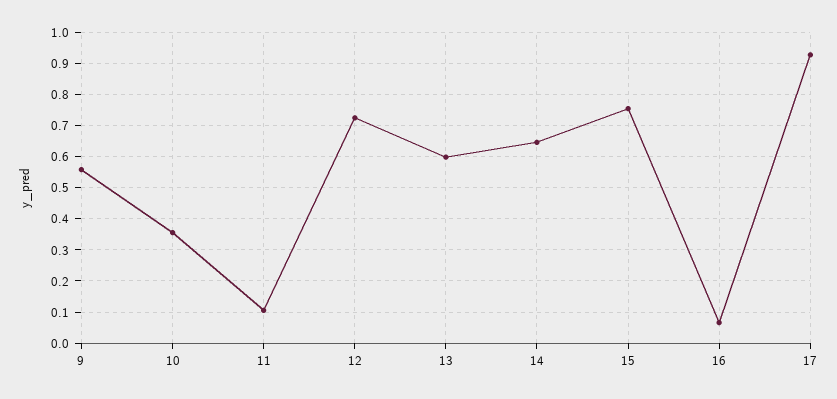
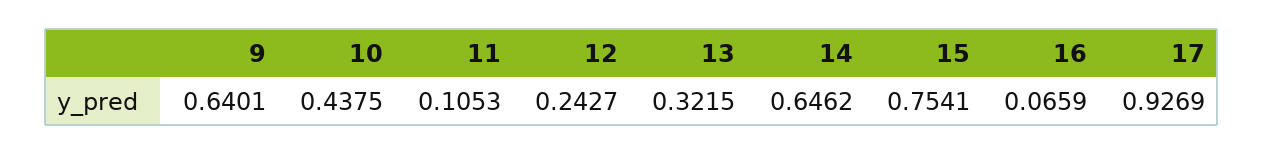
  {
-   "9": 0.56,
+   "9": 0.6401,
-   "10": 0.36,
+   "10": 0.4375,
    "11": 0.1053,
-   "12": 0.72,
+   "12": 0.2427,
-   "13": 0.6,
+   "13": 0.3215,
    "14": 0.6462,
    "15": 0.7541,
    "16": 0.0659,
    "17": 0.9269
  }

